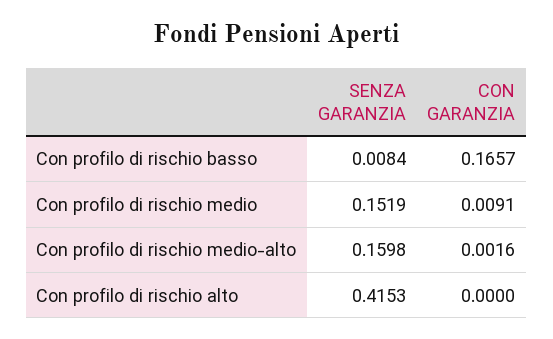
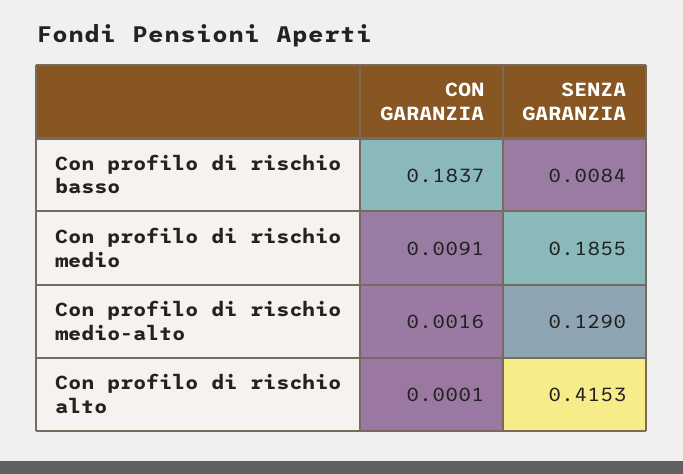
  {
    "SENZA GARANZIA": {
      "Con profilo di rischio basso": 0.0084,
-     "Con profilo di rischio medio": 0.1519,
+     "Con profilo di rischio medio": 0.1855,
-     "Con profilo di rischio medio-alto": 0.1598,
+     "Con profilo di rischio medio-alto": 0.129,
      "Con profilo di rischio alto": 0.4153
    },
    "CON GARANZIA": {
-     "Con profilo di rischio basso": 0.1657,
+     "Con profilo di rischio basso": 0.1837,
      "Con profilo di rischio medio": 0.0091,
      "Con profilo di rischio medio-alto": 0.0016,
-     "Con profilo di rischio alto": 0
+     "Con profilo di rischio alto": 0.0001
    }
  }

